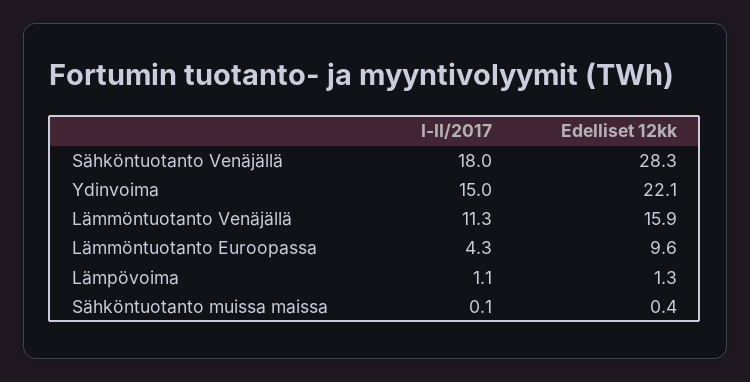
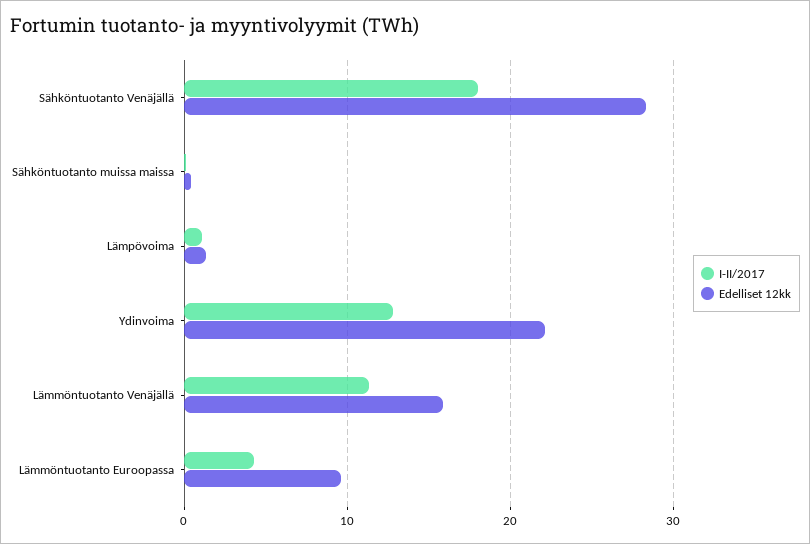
  {
    "I-II/2017": {
      "Sähköntuotanto Venäjällä": 18,
-     "Ydinvoima": 15,
+     "Ydinvoima": 13,
      "Lämmöntuotanto Venäjällä": 11.3,
      "Lämmöntuotanto Euroopassa": 4.3,
      "Lämpövoima": 1.1,
      "Sähköntuotanto muissa maissa": 0.1
    },
    "Edelliset 12kk": {
      "Sähköntuotanto Venäjällä": 28.3,
      "Ydinvoima": 22.1,
      "Lämmöntuotanto Venäjällä": 15.9,
      "Lämmöntuotanto Euroopassa": 9.6,
      "Lämpövoima": 1.3,
      "Sähköntuotanto muissa maissa": 0.4
    }
  }

